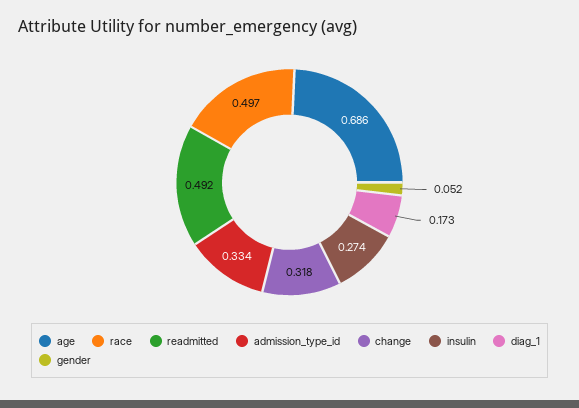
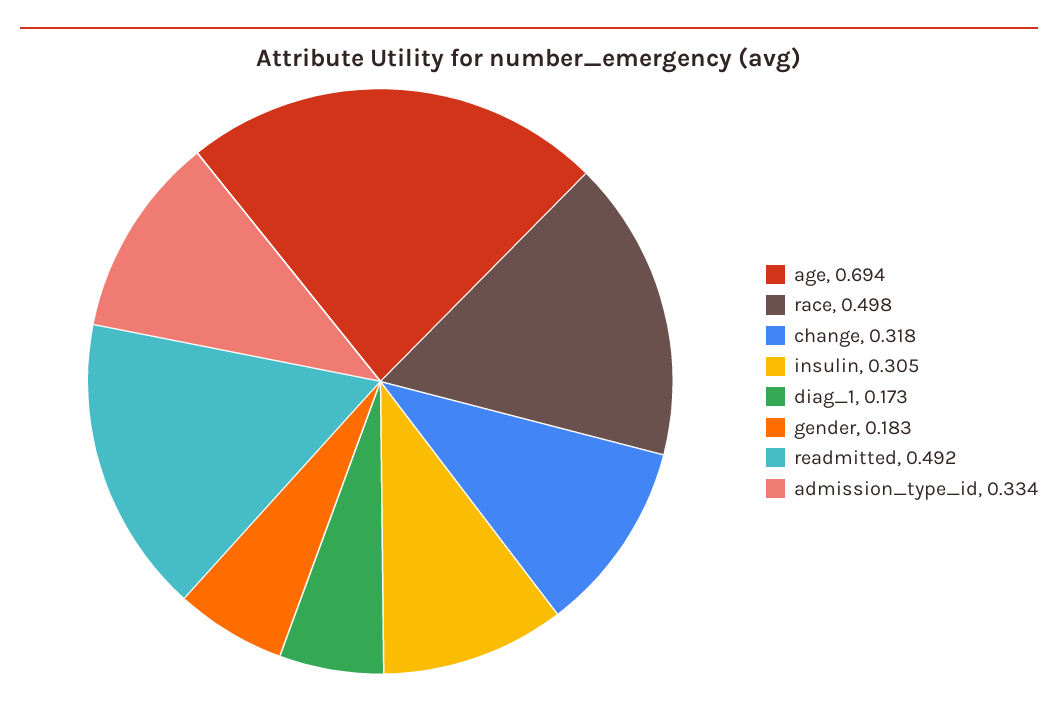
  {
-   "age": 0.686,
+   "age": 0.694,
-   "race": 0.497,
+   "race": 0.498,
    "readmitted": 0.492,
    "admission_type_id": 0.334,
    "change": 0.318,
-   "insulin": 0.274,
+   "insulin": 0.305,
    "diag_1": 0.173,
-   "gender": 0.052
+   "gender": 0.183
  }

